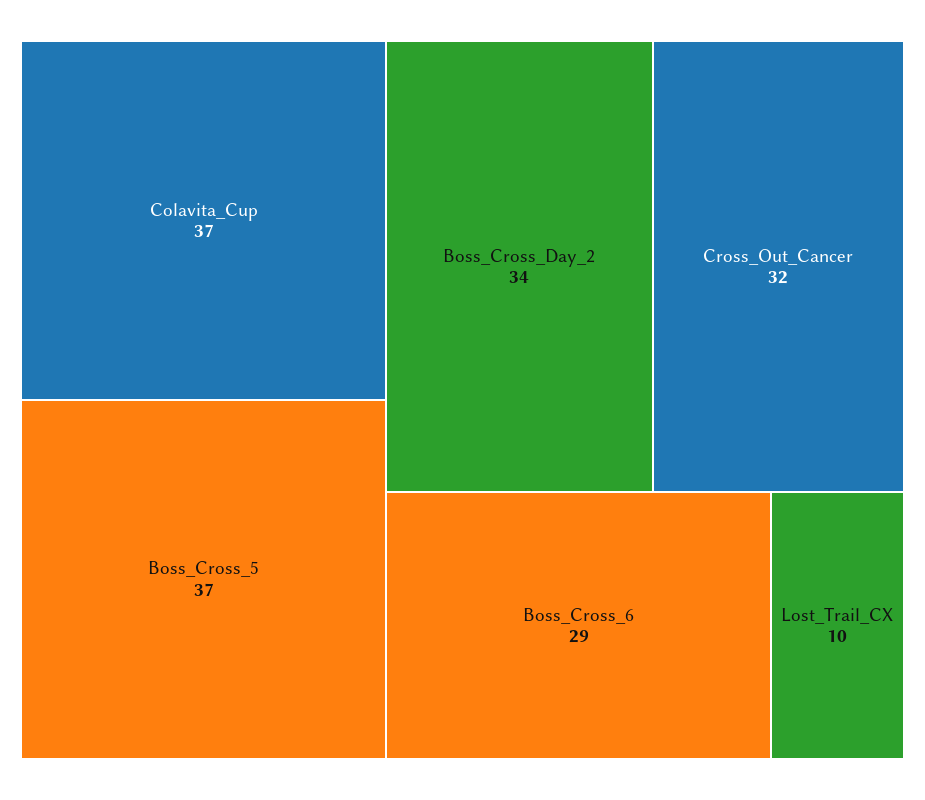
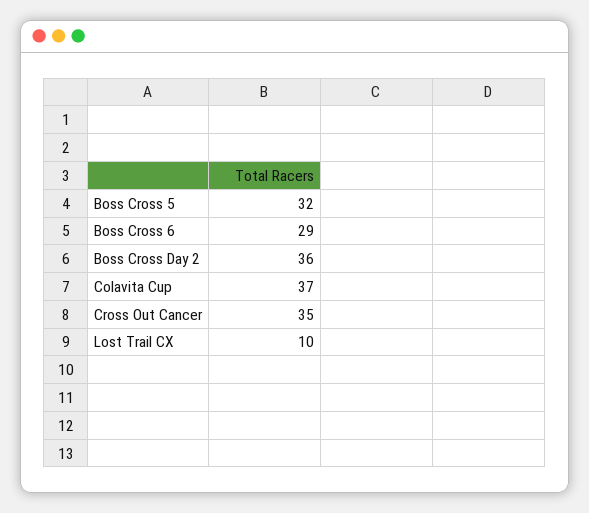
  {
    "Colavita_Cup": 37,
-   "Boss_Cross_5": 37,
+   "Boss_Cross_5": 32,
-   "Boss_Cross_Day_2": 34,
+   "Boss_Cross_Day_2": 36,
-   "Cross_Out_Cancer": 32,
+   "Cross_Out_Cancer": 35,
    "Boss_Cross_6": 29,
    "Lost_Trail_CX": 10
  }

